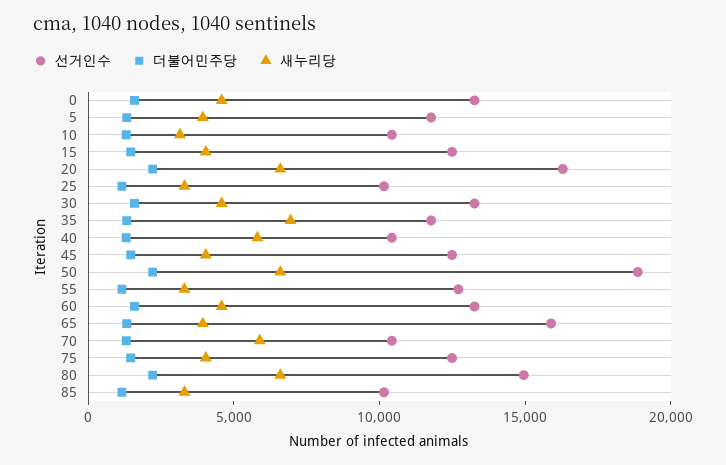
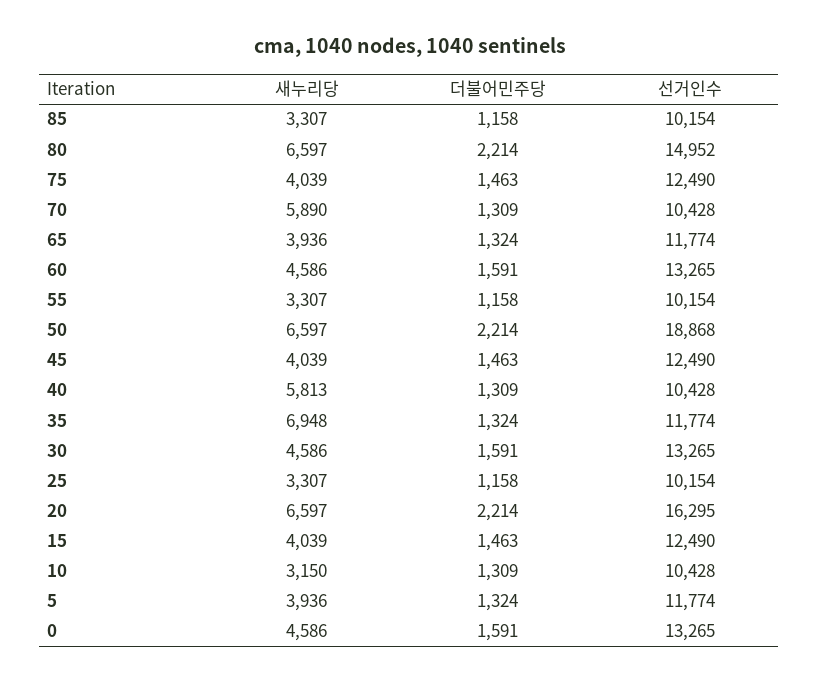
  {
    "선거인수": {
      "0": 13265,
      "5": 11774,
      "10": 10428,
      "15": 12490,
      "20": 16295,
      "25": 10154,
      "30": 13265,
      "35": 11774,
      "40": 10428,
      "45": 12490,
      "50": 18868,
-     "55": 13000,
+     "55": 10154,
      "60": 13265,
-     "65": 16000,
+     "65": 11774,
      "70": 10428,
      "75": 12490,
      "80": 14952,
      "85": 10154
    },
    "더불어민주당": {
      "0": 1591,
      "5": 1324,
      "10": 1309,
      "15": 1463,
      "20": 2214,
      "25": 1158,
      "30": 1591,
      "35": 1324,
      "40": 1309,
      "45": 1463,
      "50": 2214,
      "55": 1158,
      "60": 1591,
      "65": 1324,
      "70": 1309,
      "75": 1463,
      "80": 2214,
      "85": 1158
    },
    "새누리당": {
      "0": 4586,
      "5": 3936,
      "10": 3150,
      "15": 4039,
      "20": 6597,
      "25": 3307,
      "30": 4586,
      "35": 6948,
      "40": 5813,
      "45": 4039,
      "50": 6597,
      "55": 3307,
      "60": 4586,
      "65": 3936,
      "70": 5890,
      "75": 4039,
      "80": 6597,
      "85": 3307
    }
  }

